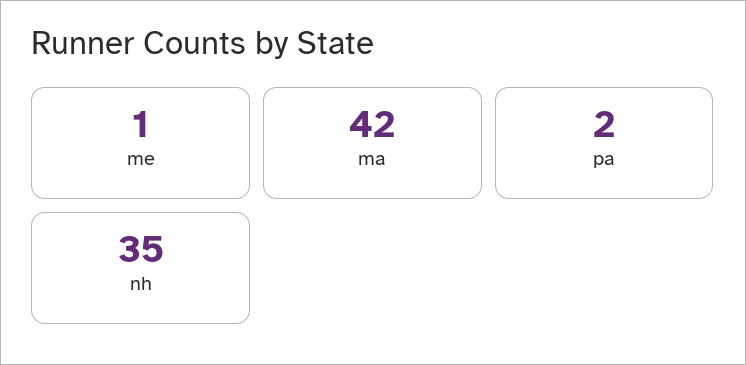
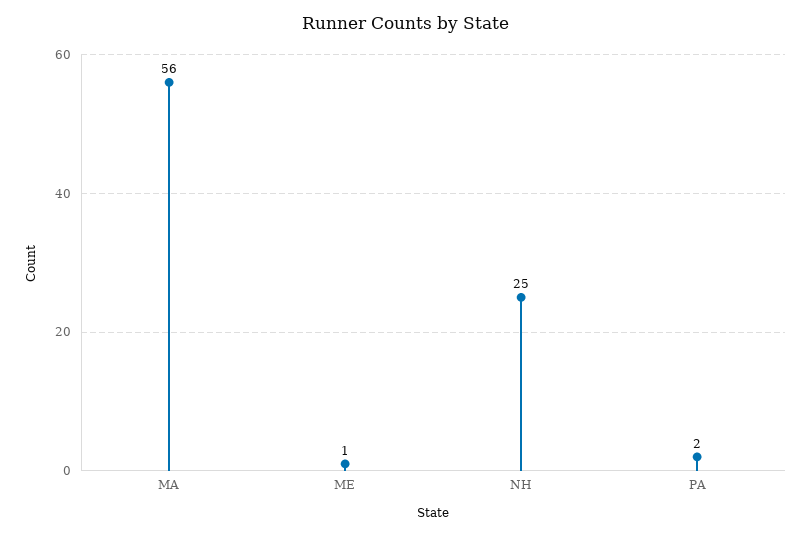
  {
    "me": 1,
-   "ma": 42,
+   "ma": 56,
    "pa": 2,
-   "nh": 35
+   "nh": 25
  }

